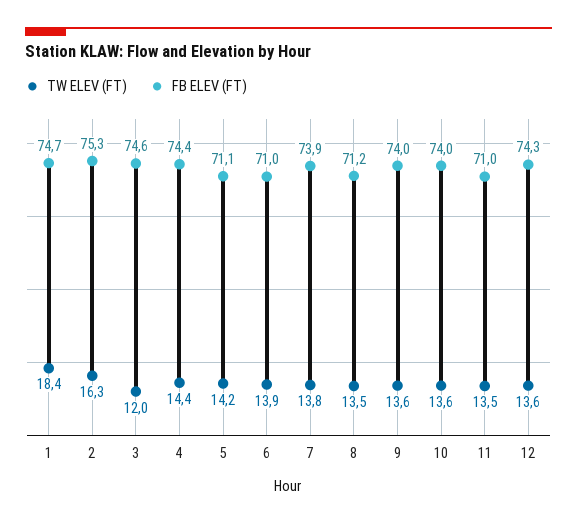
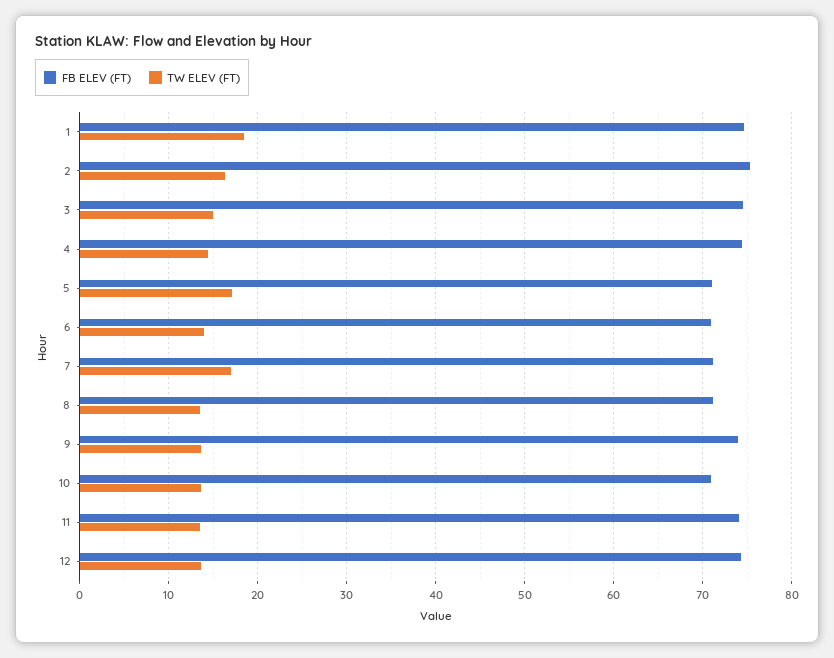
  {
    "TW ELEV (FT)": {
      "1": 18.4,
      "2": 16.3,
-     "3": 12,
+     "3": 15,
      "4": 14.4,
-     "5": 14.2,
+     "5": 17,
      "6": 13.9,
-     "7": 13.8,
+     "7": 17,
      "8": 13.5,
      "9": 13.6,
      "10": 13.6,
      "11": 13.5,
      "12": 13.6
    },
    "FB ELEV (FT)": {
      "1": 74.7,
      "2": 75.3,
      "3": 74.6,
      "4": 74.4,
      "5": 71.1,
      "6": 71,
-     "7": 73.9,
+     "7": 71,
      "8": 71.2,
      "9": 74,
-     "10": 74,
+     "10": 71,
-     "11": 71,
+     "11": 74,
      "12": 74.3
    }
  }

